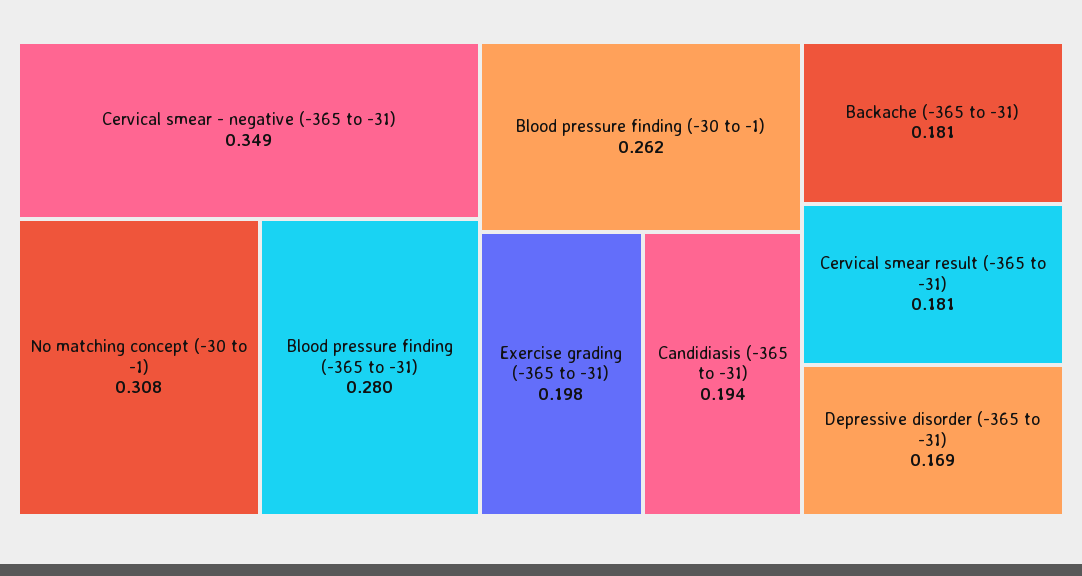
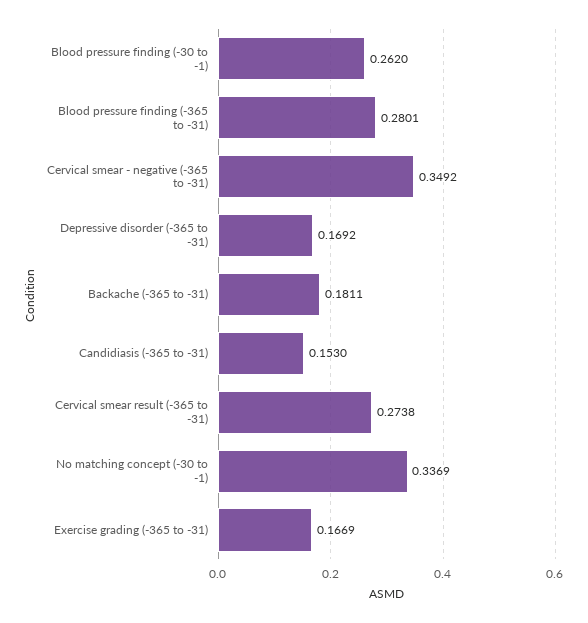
  {
    "Cervical smear - negative (-365 to -31)": 0.3492,
-   "No matching concept (-30 to -1)": 0.308,
+   "No matching concept (-30 to -1)": 0.3369,
    "Blood pressure finding (-365 to -31)": 0.2801,
    "Blood pressure finding (-30 to -1)": 0.262,
-   "Exercise grading (-365 to -31)": 0.198,
+   "Exercise grading (-365 to -31)": 0.1669,
-   "Candidiasis (-365 to -31)": 0.194,
+   "Candidiasis (-365 to -31)": 0.153,
    "Backache (-365 to -31)": 0.1811,
-   "Cervical smear result (-365 to -31)": 0.181,
+   "Cervical smear result (-365 to -31)": 0.2738,
    "Depressive disorder (-365 to -31)": 0.1692
  }

